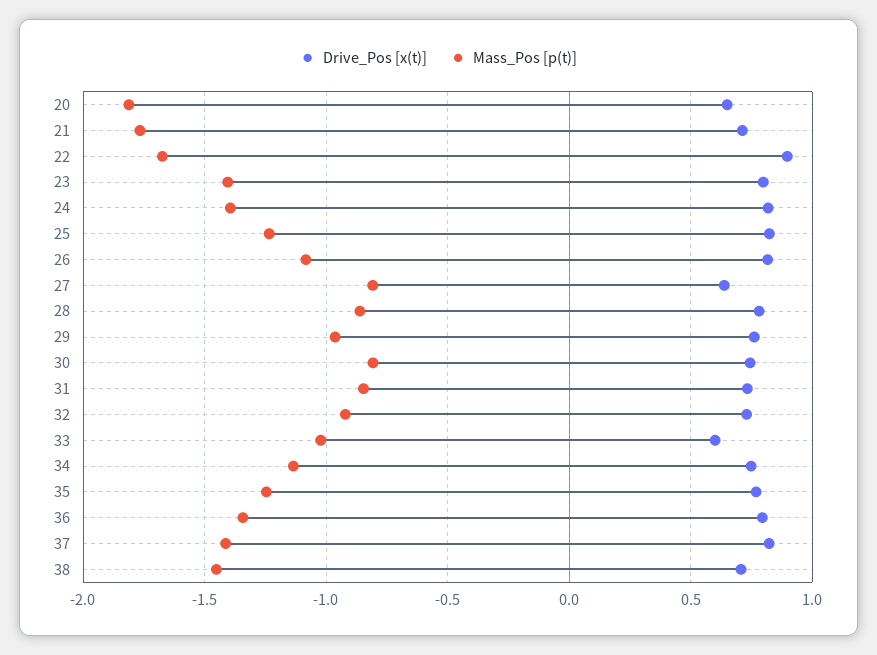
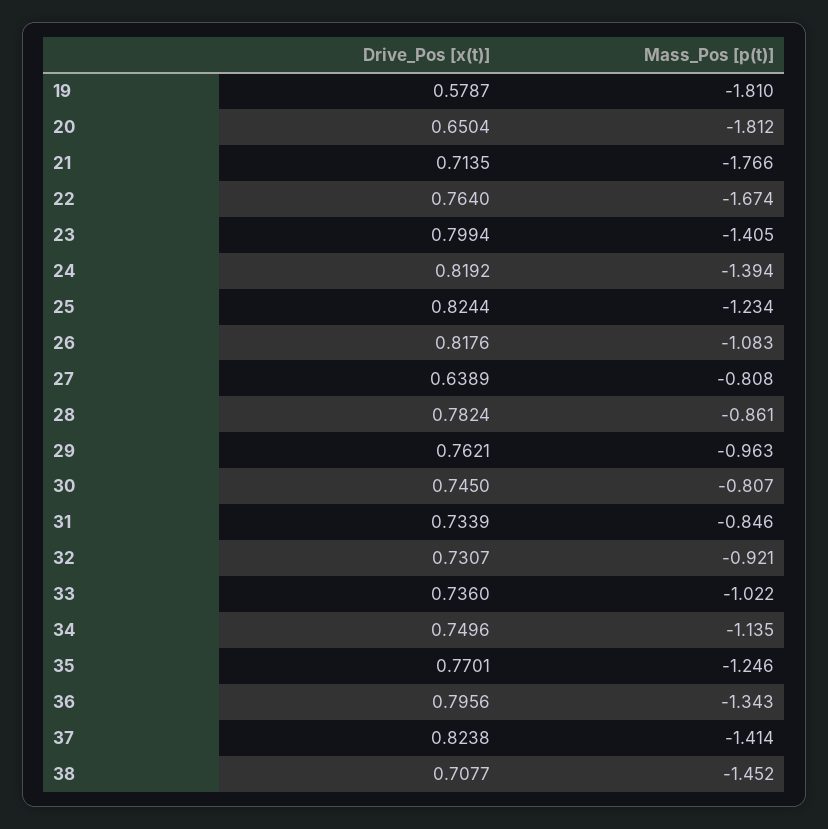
  {
    "Drive_Pos [x(t)]": {
      "20": 0.6504,
      "21": 0.7135,
-     "22": 0.9,
+     "22": 0.764,
      "23": 0.7994,
      "24": 0.8192,
      "25": 0.8244,
      "26": 0.8176,
      "27": 0.6389,
      "28": 0.7824,
      "29": 0.7621,
      "30": 0.745,
      "31": 0.7339,
      "32": 0.7307,
-     "33": 0.6,
+     "33": 0.736,
      "34": 0.7496,
      "35": 0.7701,
      "36": 0.7956,
      "37": 0.8238,
-     "38": 0.7077
+     "38": 0.7077,
+     "19": 0.5787
    },
    "Mass_Pos [p(t)]": {
      "20": -1.812,
      "21": -1.766,
      "22": -1.674,
      "23": -1.405,
      "24": -1.394,
      "25": -1.234,
      "26": -1.083,
      "27": -0.808,
      "28": -0.861,
      "29": -0.963,
      "30": -0.807,
      "31": -0.846,
      "32": -0.921,
      "33": -1.022,
      "34": -1.135,
      "35": -1.246,
      "36": -1.343,
      "37": -1.414,
-     "38": -1.452
+     "38": -1.452,
+     "19": -1.81
    }
  }

